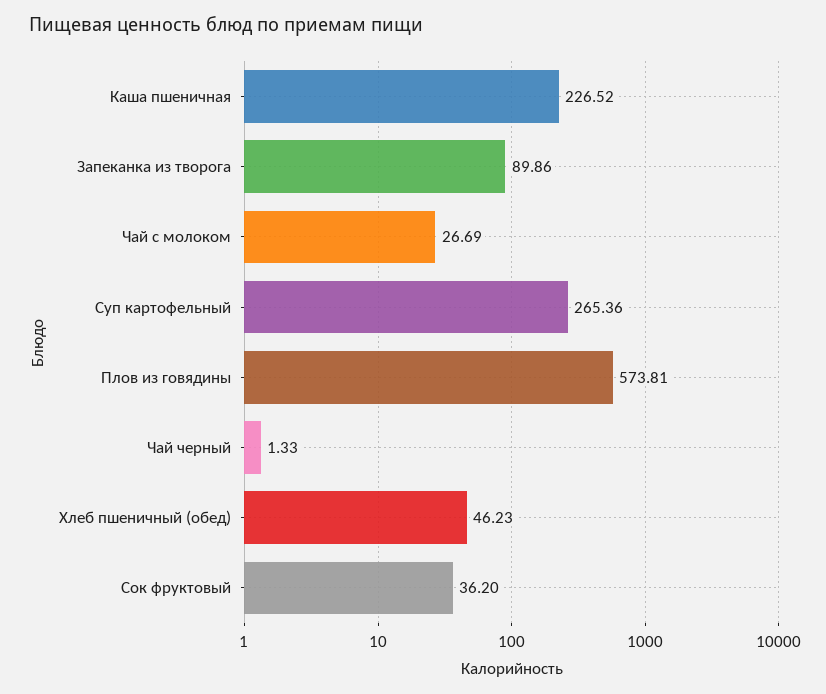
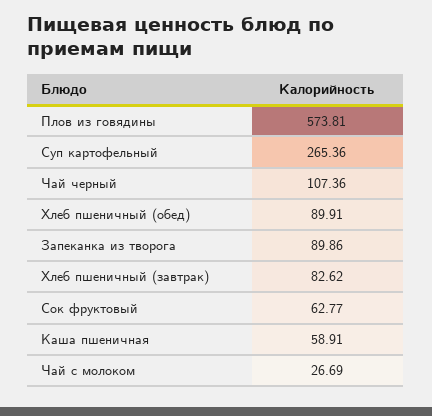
  {
-   "Каша пшеничная": 226.52,
+   "Каша пшеничная": 58.91,
    "Запеканка из творога": 89.86,
    "Чай с молоком": 26.69,
    "Суп картофельный": 265.36,
    "Плов из говядины": 573.81,
-   "Чай черный": 1.33,
+   "Чай черный": 107.36,
-   "Хлеб пшеничный (обед)": 46.23,
+   "Хлеб пшеничный (обед)": 89.91,
-   "Сок фруктовый": 36.2
+   "Сок фруктовый": 62.77,
+   "Хлеб пшеничный (завтрак)": 82.62
  }

